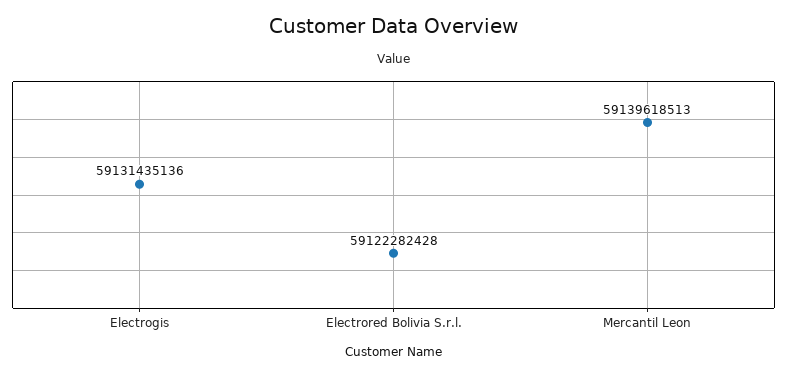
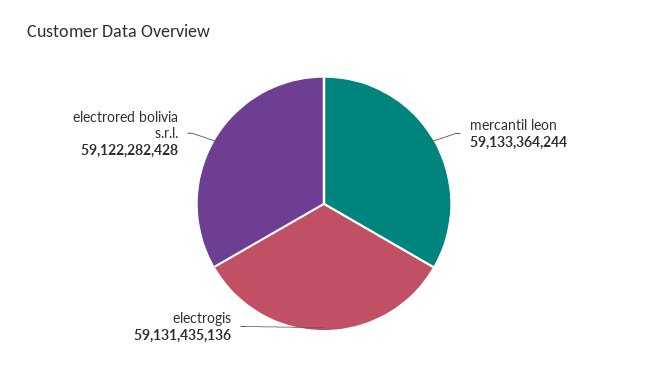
  {
    "Electrogis": 59131435136,
    "Electrored Bolivia S.r.l.": 59122282428,
-   "Mercantil Leon": 59139618513
+   "Mercantil Leon": 59133364244
  }

